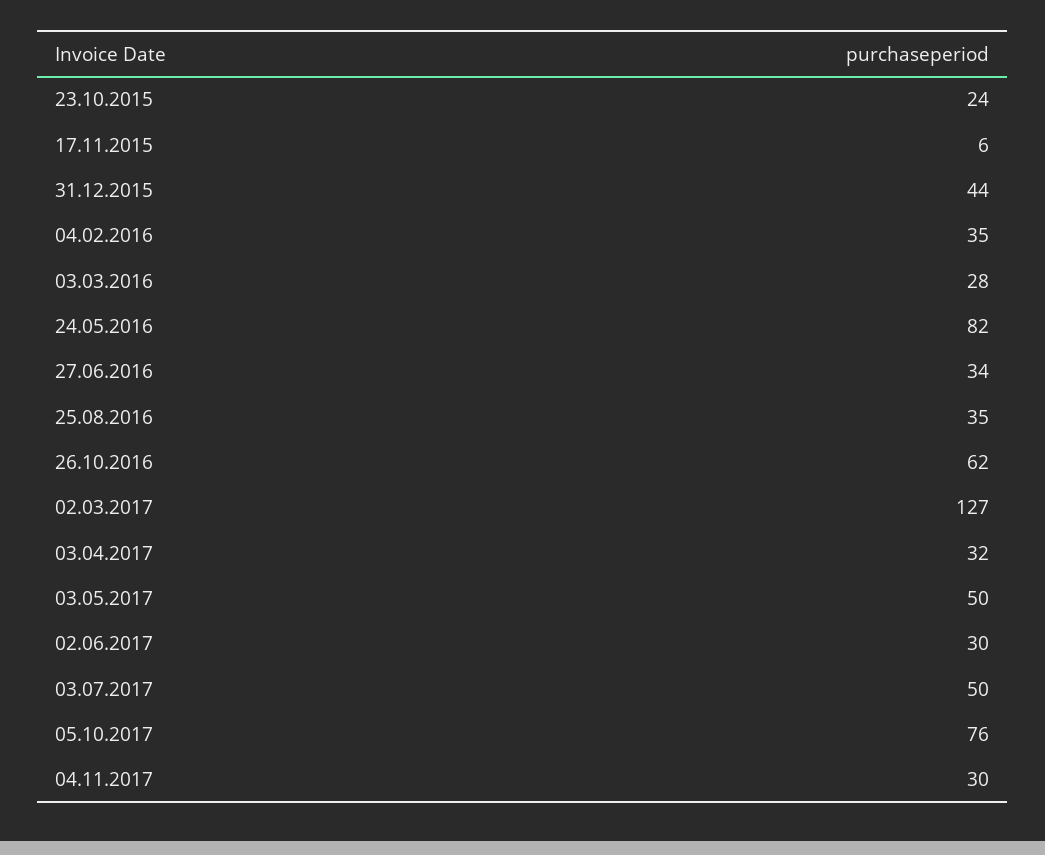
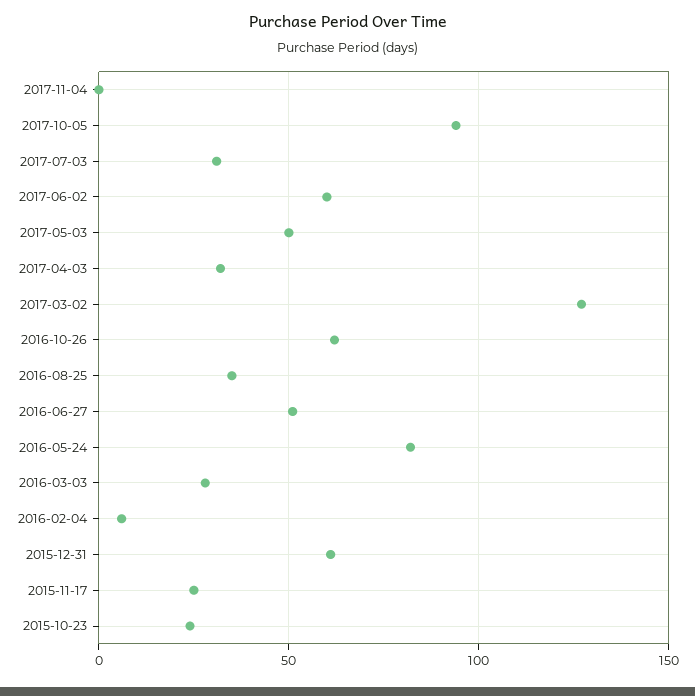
  {
    "23.10.2015": 24,
-   "17.11.2015": 6,
+   "17.11.2015": 25,
-   "31.12.2015": 44,
+   "31.12.2015": 60,
-   "04.02.2016": 35,
+   "04.02.2016": 5,
    "03.03.2016": 28,
    "24.05.2016": 82,
-   "27.06.2016": 34,
+   "27.06.2016": 50,
    "25.08.2016": 35,
    "26.10.2016": 62,
    "02.03.2017": 127,
    "03.04.2017": 32,
    "03.05.2017": 50,
-   "02.06.2017": 30,
+   "02.06.2017": 60,
-   "03.07.2017": 50,
+   "03.07.2017": 30,
-   "05.10.2017": 76,
+   "05.10.2017": 95,
-   "04.11.2017": 30
+   "04.11.2017": 0
  }

